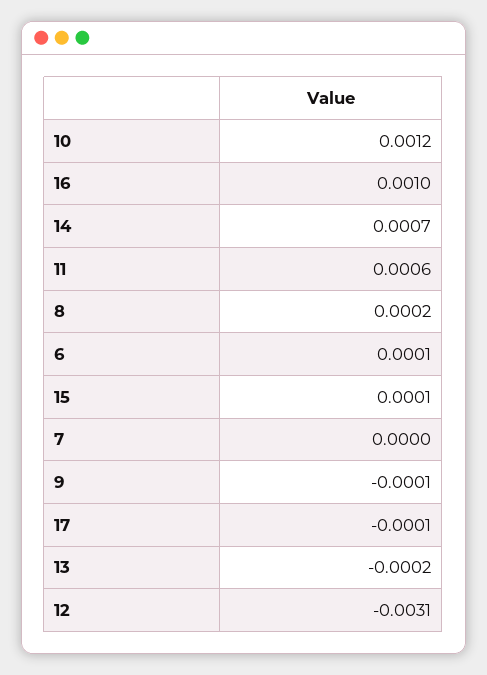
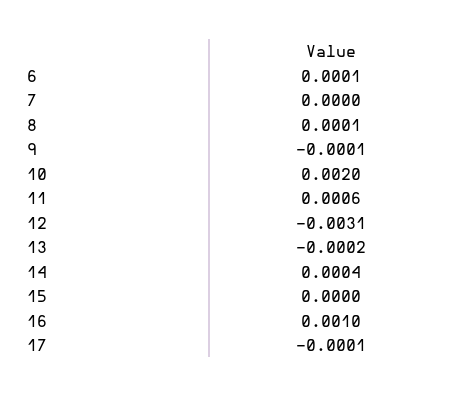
  {
-   "10": 0.0012,
+   "10": 0.002,
    "16": 0.001,
-   "14": 0.0007,
+   "14": 0.0004,
    "11": 0.0006,
-   "8": 0.0002,
+   "8": 0.0001,
    "6": 0.0001,
-   "15": 0.0001,
+   "15": 0,
    "7": 0,
    "9": -0.0001,
    "17": -0.0001,
    "13": -0.0002,
    "12": -0.0031
  }

